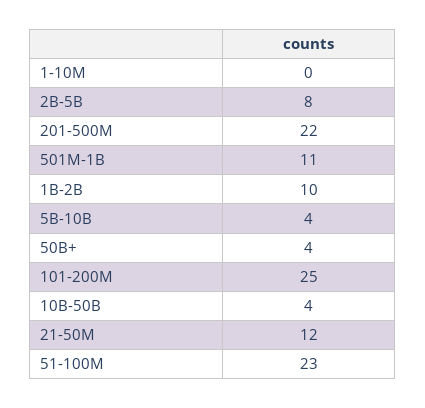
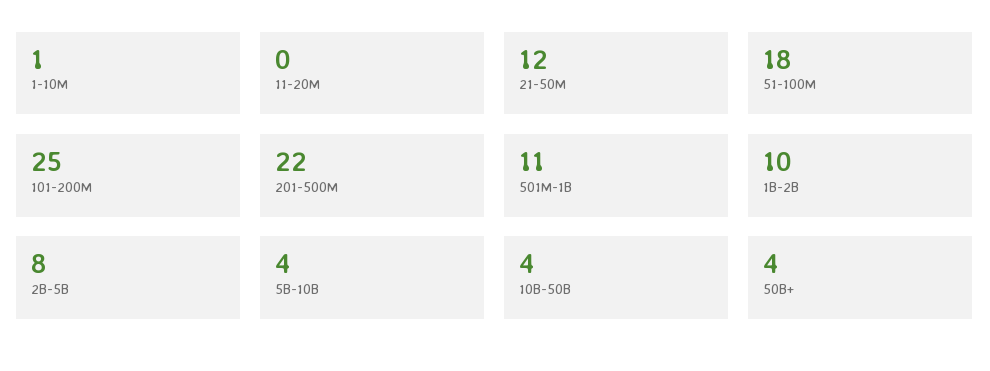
  {
-   "1-10M": 0,
+   "1-10M": 1,
    "2B-5B": 8,
    "201-500M": 22,
    "501M-1B": 11,
    "1B-2B": 10,
    "5B-10B": 4,
    "50B+": 4,
    "101-200M": 25,
    "10B-50B": 4,
    "21-50M": 12,
-   "51-100M": 23
+   "51-100M": 18,
+   "11-20M": 0
  }

